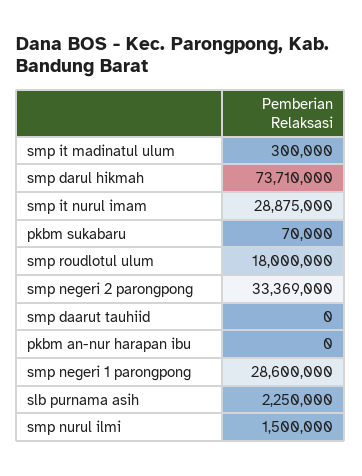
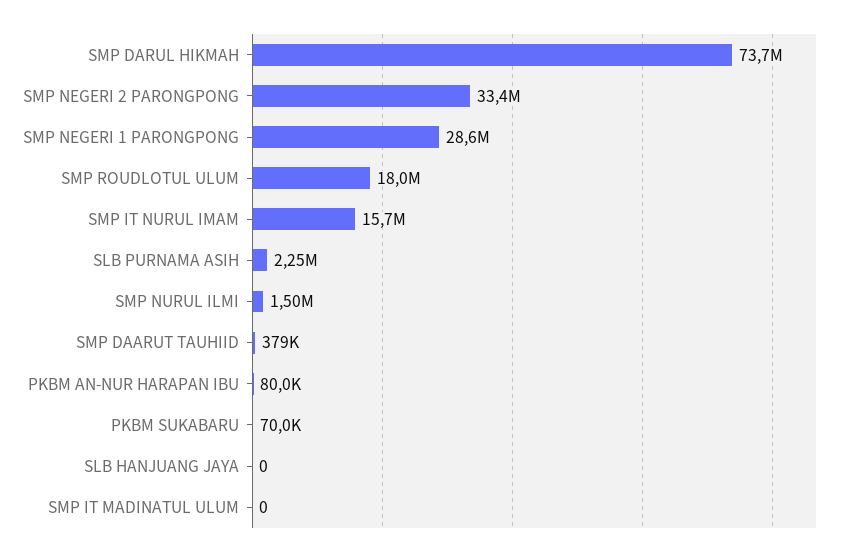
  {
-   "smp it madinatul ulum": 300000,
+   "smp it madinatul ulum": 0,
    "smp darul hikmah": 73710000,
-   "smp it nurul imam": 28875000,
+   "smp it nurul imam": 15700000,
    "pkbm sukabaru": 70000,
    "smp roudlotul ulum": 18000000,
    "smp negeri 2 parongpong": 33369000,
-   "smp daarut tauhiid": 0,
+   "smp daarut tauhiid": 379000,
-   "pkbm an-nur harapan ibu": 0,
+   "pkbm an-nur harapan ibu": 80000,
    "smp negeri 1 parongpong": 28600000,
    "slb purnama asih": 2250000,
-   "smp nurul ilmi": 1500000
+   "smp nurul ilmi": 1500000,
+   "SLB HANJUANG JAYA": 0
  }

